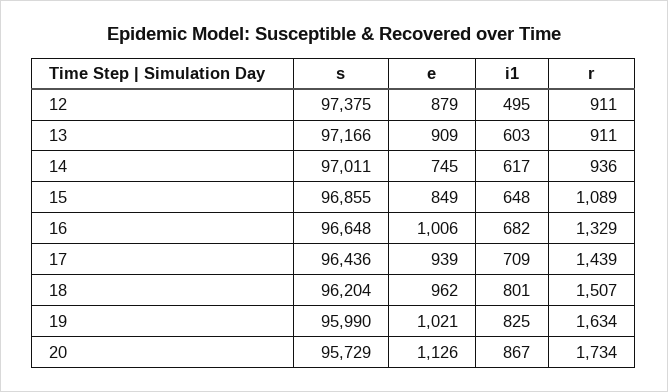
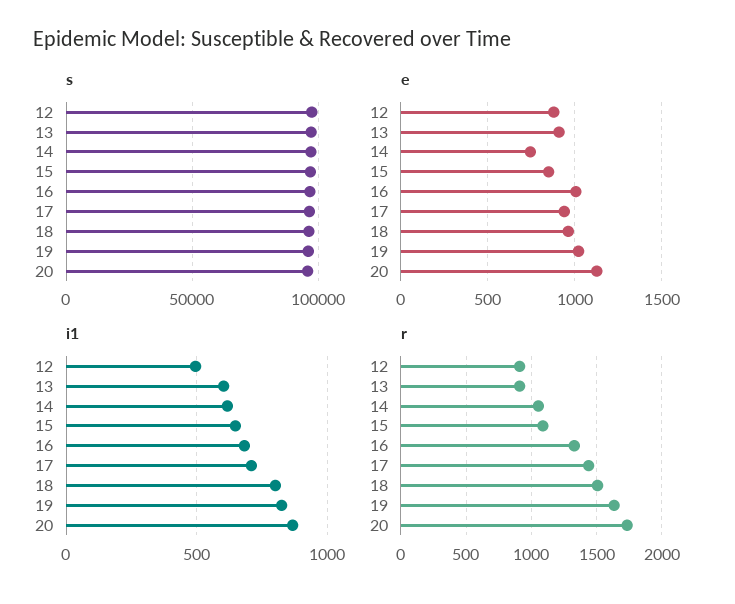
  {
    "s": {
      "12": 97375,
      "13": 97166,
      "14": 97011,
      "15": 96855,
      "16": 96648,
      "17": 96436,
      "18": 96204,
      "19": 95990,
      "20": 95729
    },
    "e": {
      "12": 879,
      "13": 909,
      "14": 745,
      "15": 849,
      "16": 1006,
      "17": 939,
      "18": 962,
      "19": 1021,
      "20": 1126
    },
    "i1": {
      "12": 495,
      "13": 603,
      "14": 617,
      "15": 648,
      "16": 682,
      "17": 709,
      "18": 801,
      "19": 825,
      "20": 867
    },
    "r": {
      "12": 911,
      "13": 911,
-     "14": 936,
+     "14": 1050,
      "15": 1089,
      "16": 1329,
      "17": 1439,
      "18": 1507,
      "19": 1634,
      "20": 1734
    }
  }

